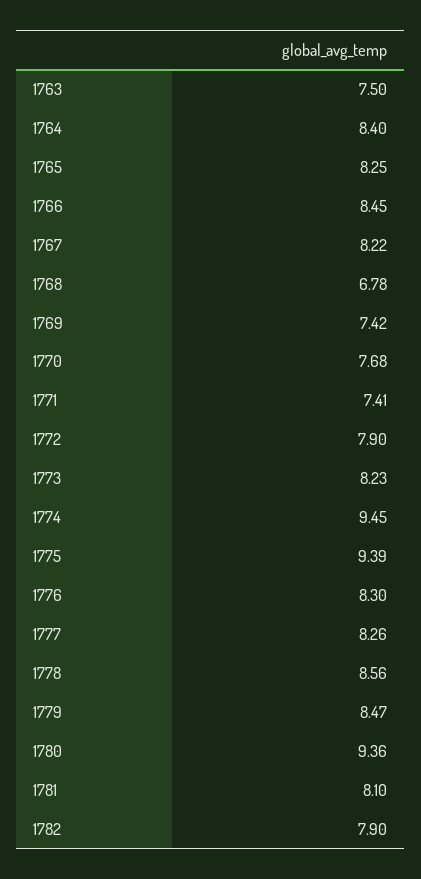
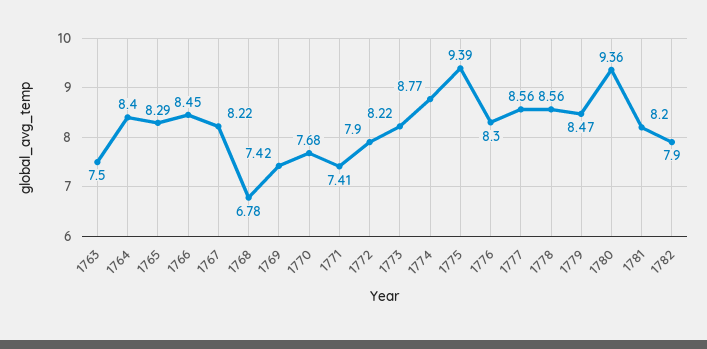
  {
    "1763": 7.5,
    "1764": 8.4,
-   "1765": 8.25,
+   "1765": 8.29,
    "1766": 8.45,
    "1767": 8.22,
    "1768": 6.78,
    "1769": 7.42,
    "1770": 7.68,
    "1771": 7.41,
    "1772": 7.9,
-   "1773": 8.23,
+   "1773": 8.22,
-   "1774": 9.45,
+   "1774": 8.77,
    "1775": 9.39,
    "1776": 8.3,
-   "1777": 8.26,
+   "1777": 8.56,
    "1778": 8.56,
    "1779": 8.47,
    "1780": 9.36,
-   "1781": 8.1,
+   "1781": 8.2,
    "1782": 7.9
  }

